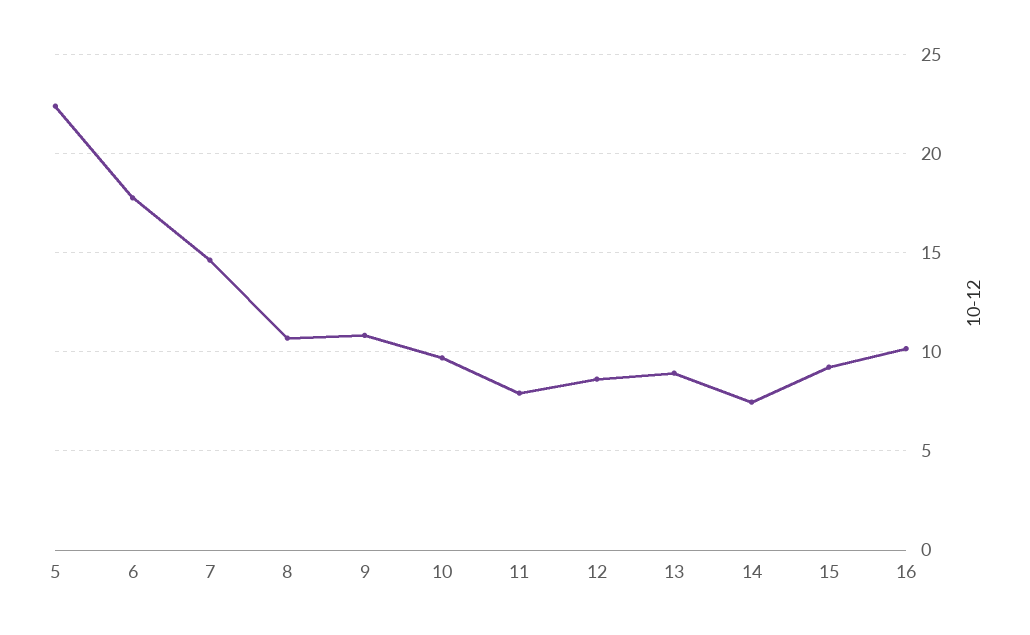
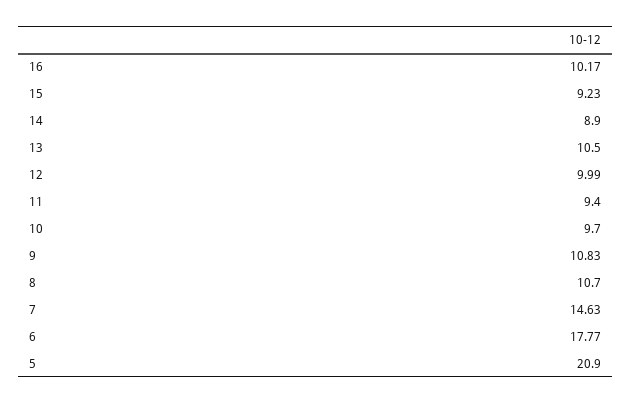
  {
-   "5": 22.5,
+   "5": 20.9,
    "6": 17.77,
    "7": 14.63,
    "8": 10.7,
    "9": 10.83,
    "10": 9.7,
-   "11": 8,
+   "11": 9.4,
-   "12": 8.5,
+   "12": 9.99,
-   "13": 9,
+   "13": 10.5,
-   "14": 7.5,
+   "14": 8.9,
    "15": 9.23,
    "16": 10.17
  }

